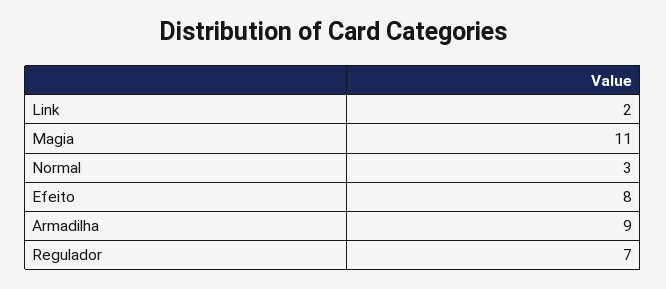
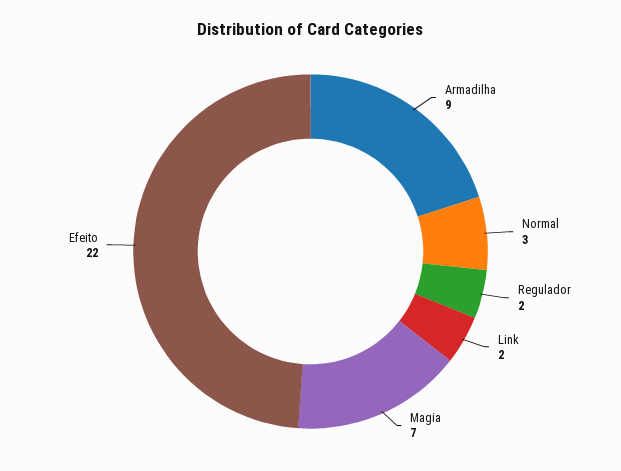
  {
    "Link": 2,
-   "Magia": 11,
+   "Magia": 7,
    "Normal": 3,
-   "Efeito": 8,
+   "Efeito": 22,
    "Armadilha": 9,
-   "Regulador": 7
+   "Regulador": 2
  }

